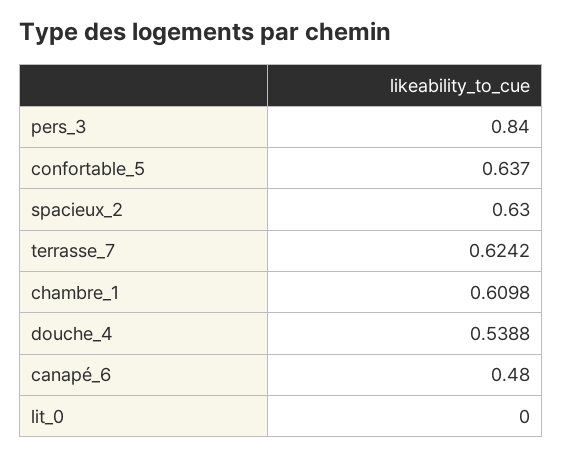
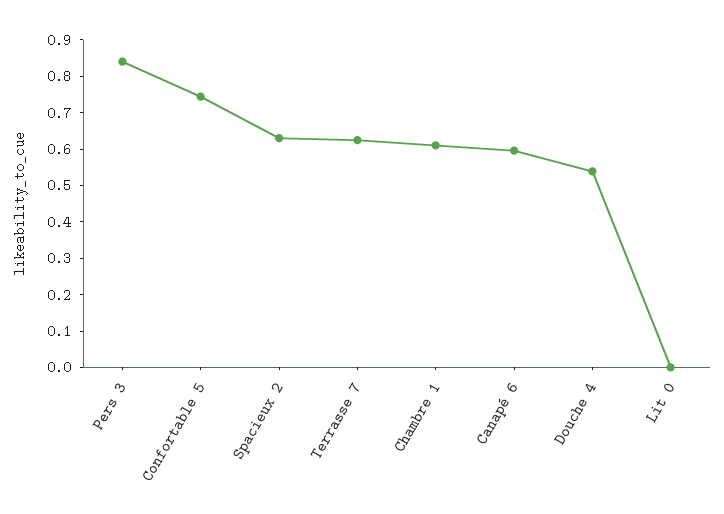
  {
    "pers_3": 0.84,
-   "confortable_5": 0.637,
+   "confortable_5": 0.75,
    "spacieux_2": 0.63,
    "terrasse_7": 0.6242,
    "chambre_1": 0.6098,
    "douche_4": 0.5388,
-   "canapé_6": 0.48,
+   "canapé_6": 0.6,
    "lit_0": 0
  }

